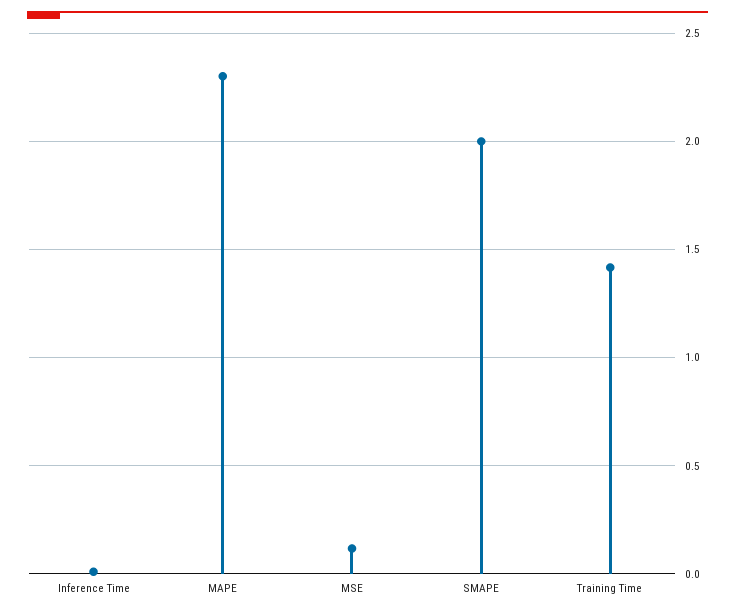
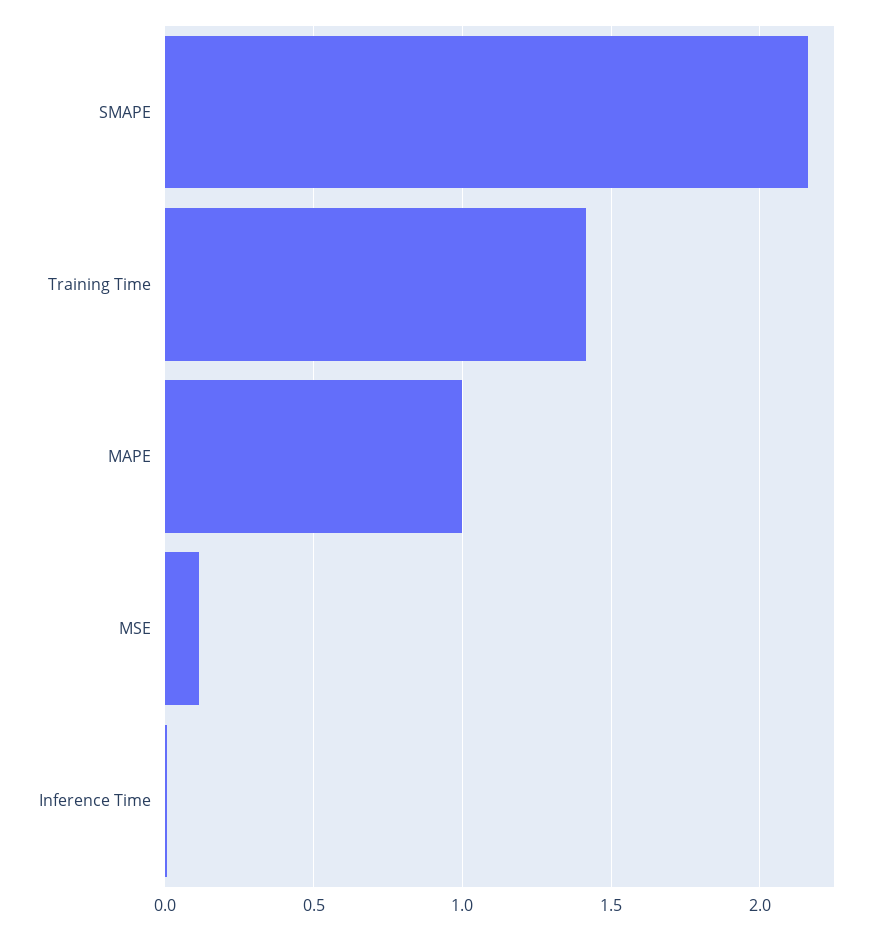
  {
    "Inference Time": 0,
-   "MAPE": 2.3,
+   "MAPE": 1,
    "MSE": 0.1,
-   "SMAPE": 2,
+   "SMAPE": 2.15,
    "Training Time": 1.4
  }

